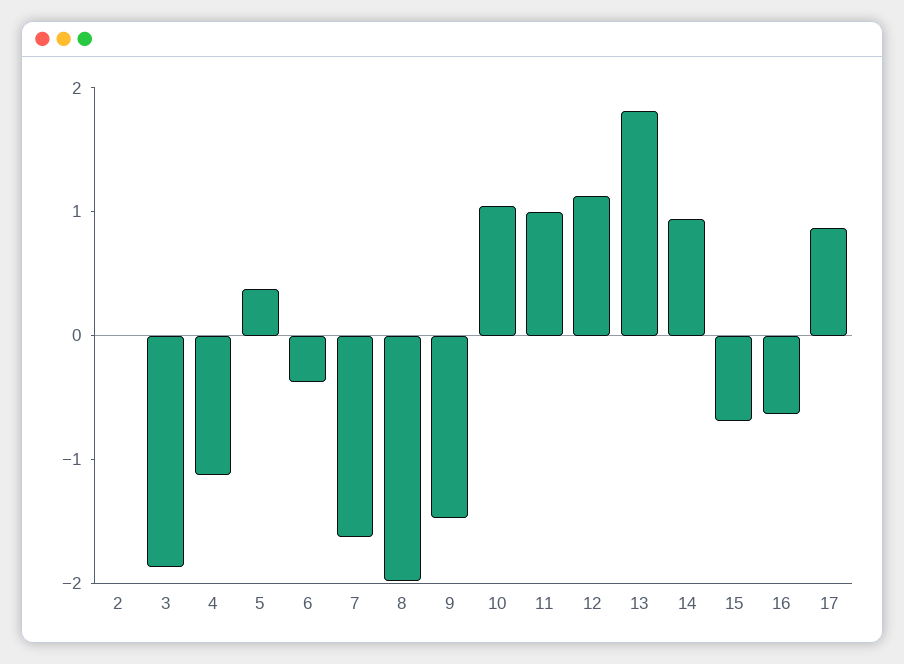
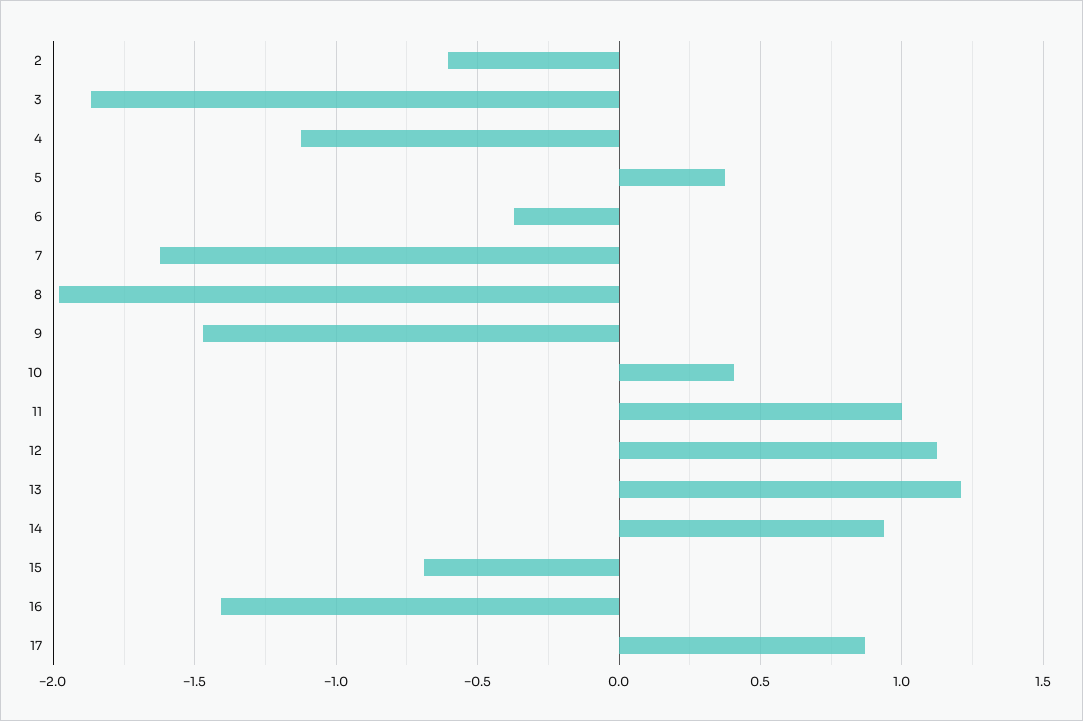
  {
-   "2": 0,
+   "2": -0.6,
    "3": -1.85,
    "4": -1.15,
    "5": 0.4,
    "6": -0.35,
    "7": -1.6,
    "8": -2,
    "9": -1.45,
-   "10": 1,
+   "10": 0.4,
    "11": 1,
    "12": 1.15,
-   "13": 1.8,
+   "13": 1.2,
    "14": 0.95,
    "15": -0.7,
-   "16": -0.6,
+   "16": -1.4,
    "17": 0.85
  }

